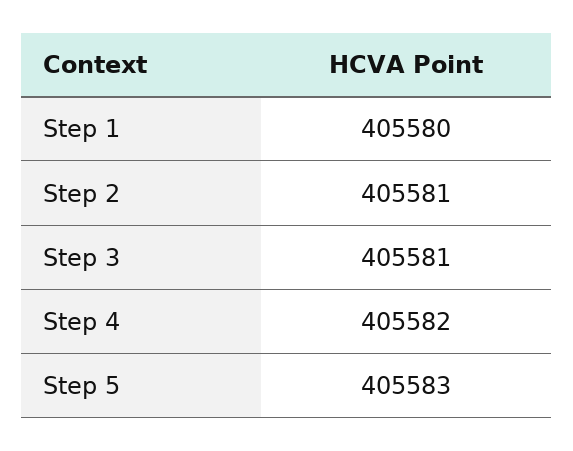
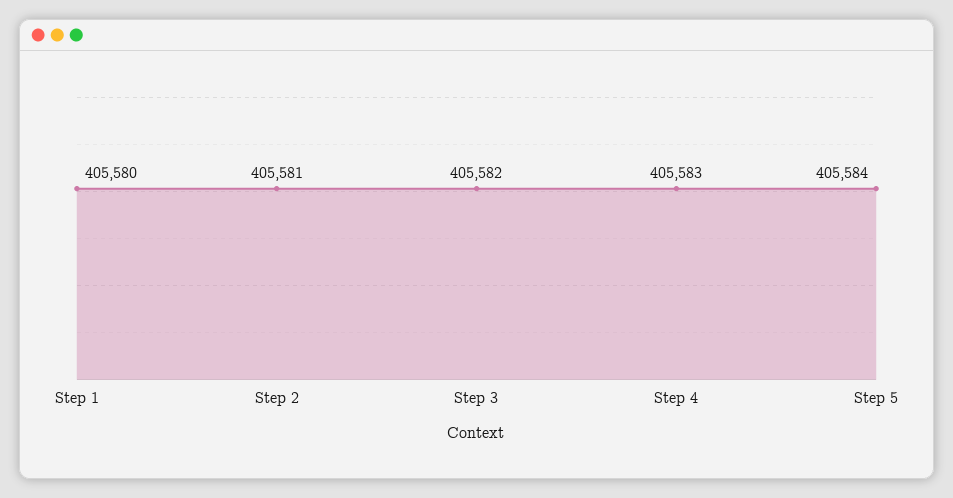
  {
    "Step 1": 405580,
    "Step 2": 405581,
-   "Step 3": 405581,
+   "Step 3": 405582,
-   "Step 4": 405582,
+   "Step 4": 405583,
-   "Step 5": 405583
+   "Step 5": 405584
  }

